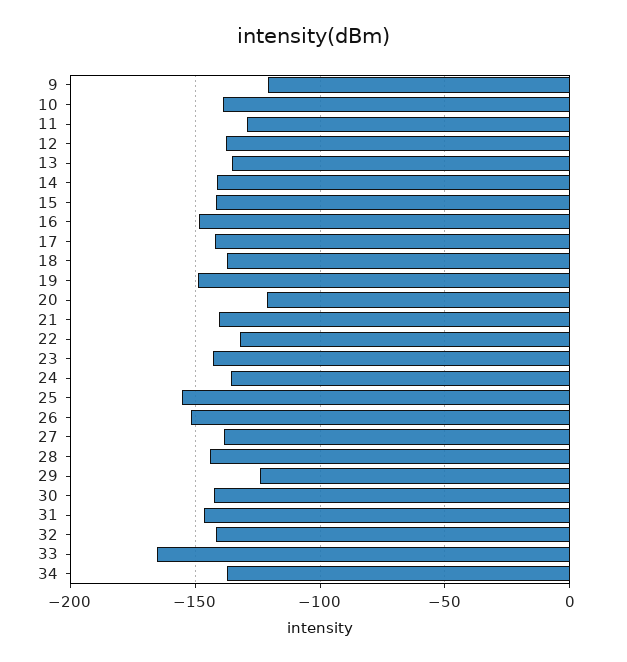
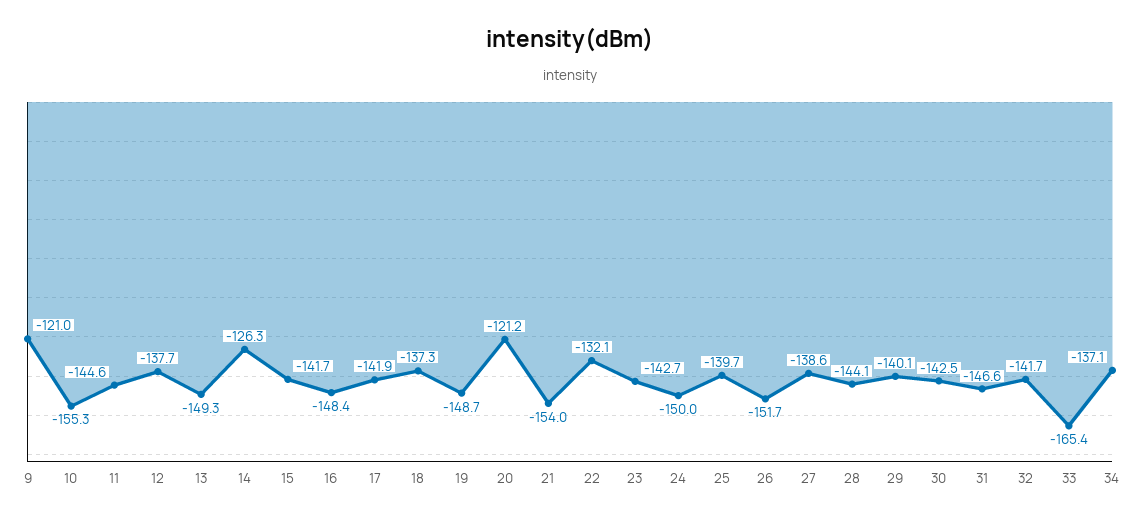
  {
    "9": -121,
-   "10": -140,
+   "10": -155.3,
-   "11": -130,
+   "11": -144.6,
    "12": -137.7,
-   "13": -135,
+   "13": -149.3,
-   "14": -140,
+   "14": -126.3,
    "15": -141.7,
    "16": -148.4,
    "17": -141.9,
    "18": -137.3,
    "19": -148.7,
    "20": -121.2,
-   "21": -140,
+   "21": -154,
    "22": -132.1,
    "23": -142.7,
-   "24": -135,
+   "24": -150,
-   "25": -155,
+   "25": -139.7,
    "26": -151.7,
    "27": -138.6,
    "28": -144.1,
-   "29": -125,
+   "29": -140.1,
    "30": -142.5,
    "31": -146.6,
    "32": -141.7,
    "33": -165.4,
    "34": -137.1
  }

